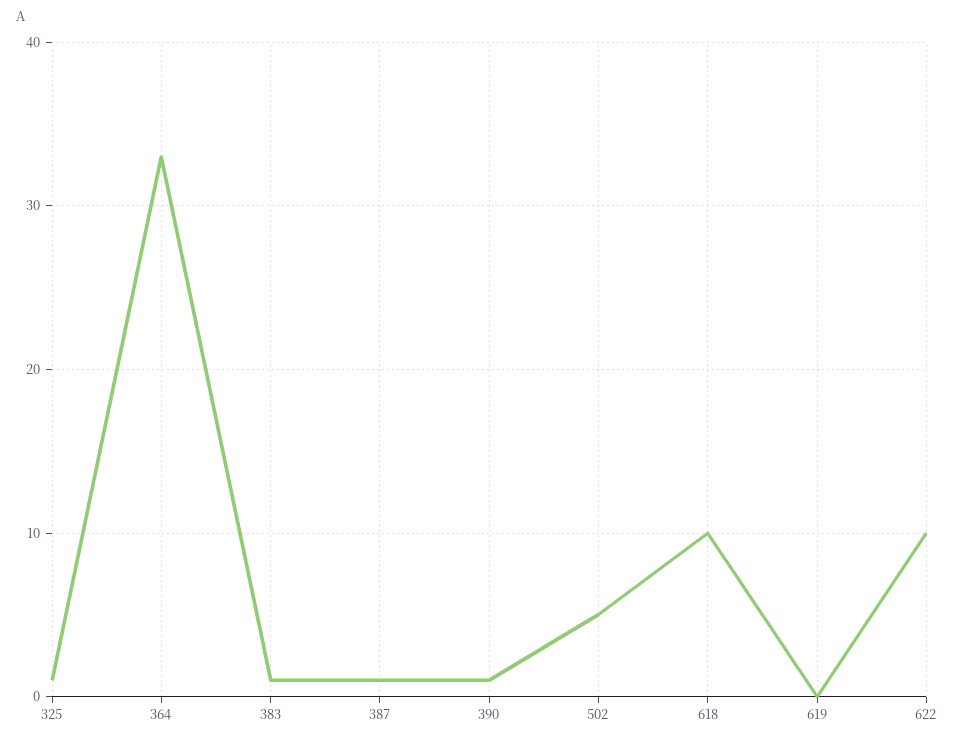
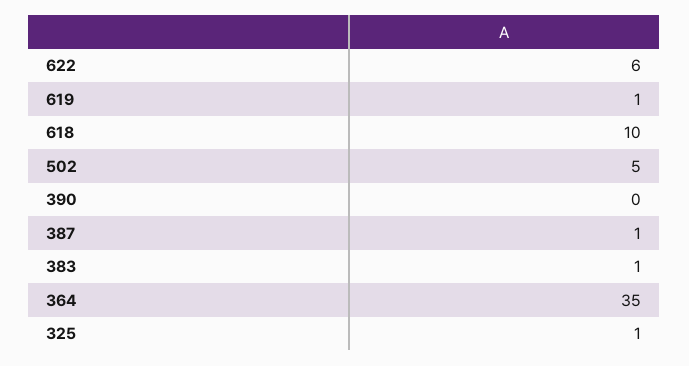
  {
    "325": 1,
-   "364": 33,
+   "364": 35,
    "383": 1,
    "387": 1,
-   "390": 1,
+   "390": 0,
    "502": 5,
    "618": 10,
-   "619": 0,
+   "619": 1,
-   "622": 10
+   "622": 6
  }

